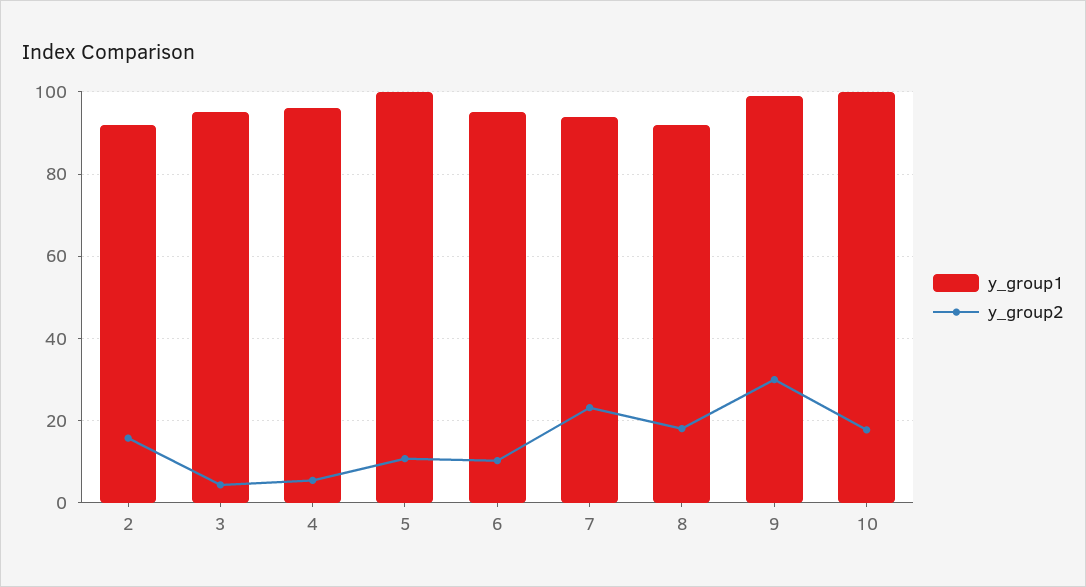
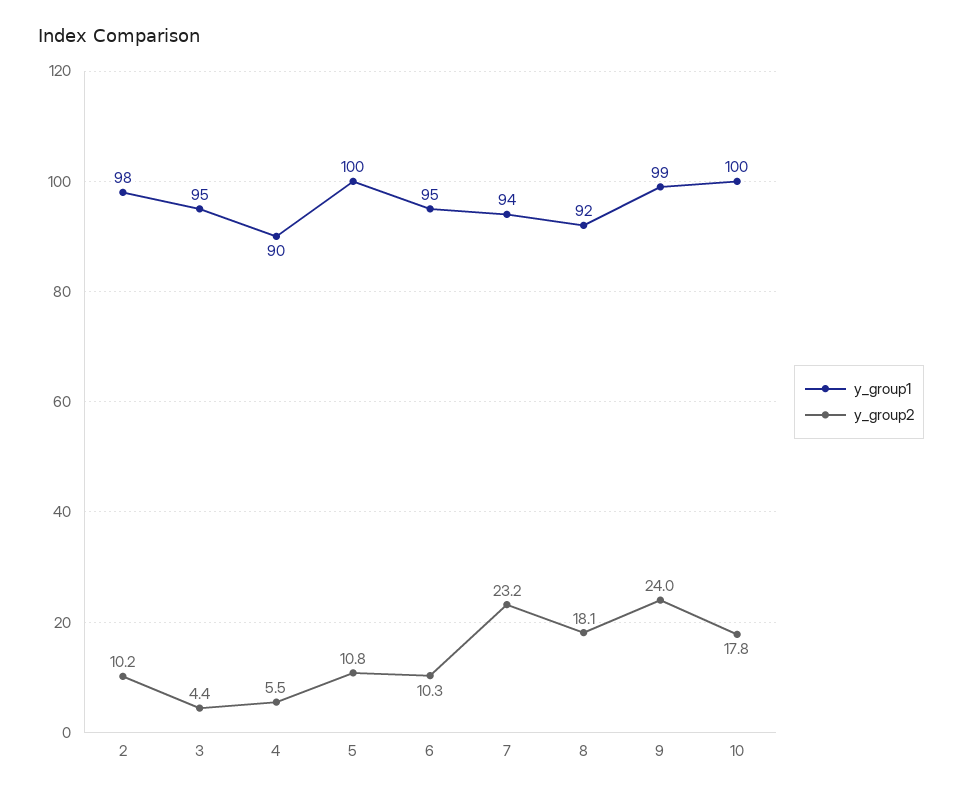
  {
    "y_group1": {
-     "2": 92,
+     "2": 98,
      "3": 95,
-     "4": 96,
+     "4": 90,
      "5": 100,
      "6": 95,
      "7": 94,
      "8": 92,
      "9": 99,
      "10": 100
    },
    "y_group2": {
-     "2": 16,
+     "2": 10.2,
      "3": 4.4,
      "4": 5.5,
      "5": 10.8,
      "6": 10.3,
      "7": 23.2,
      "8": 18.1,
-     "9": 30,
+     "9": 24,
      "10": 17.8
    }
  }

